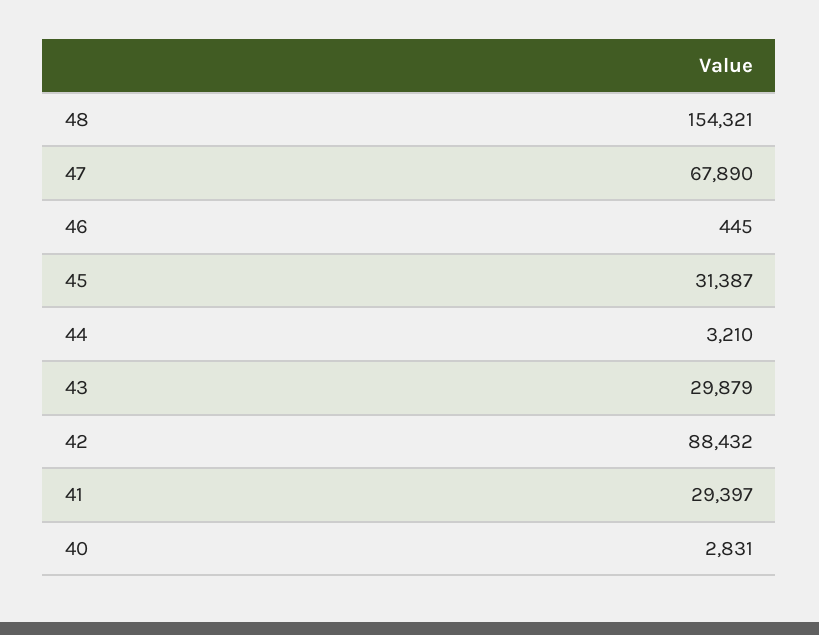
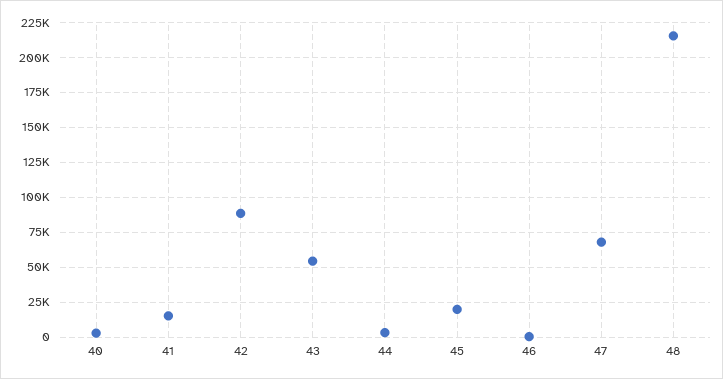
  {
-   "48": 154321,
+   "48": 215000,
    "47": 67890,
    "46": 445,
-   "45": 31387,
+   "45": 20000,
    "44": 3210,
-   "43": 29879,
+   "43": 55000,
    "42": 88432,
-   "41": 29397,
+   "41": 15000,
    "40": 2831
  }

